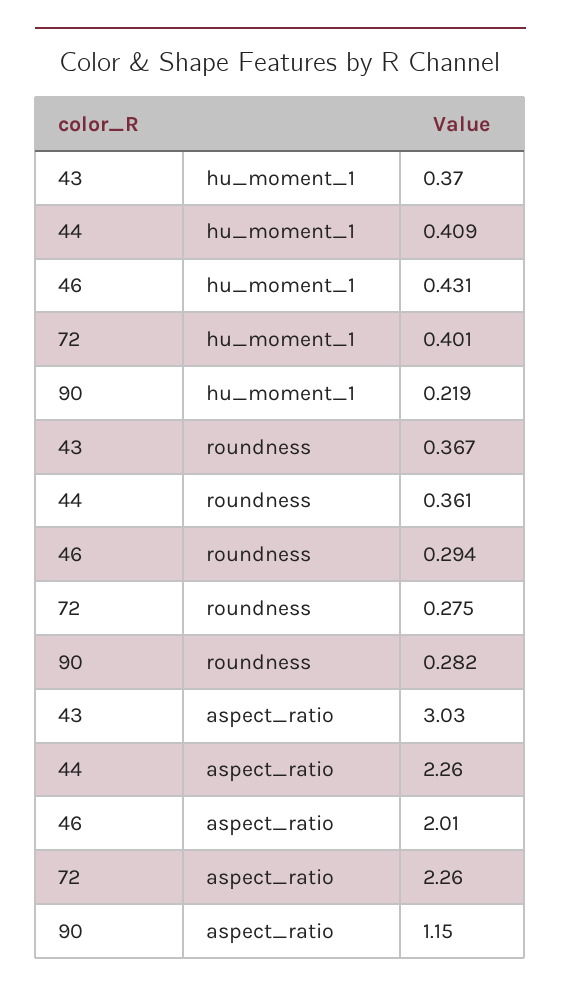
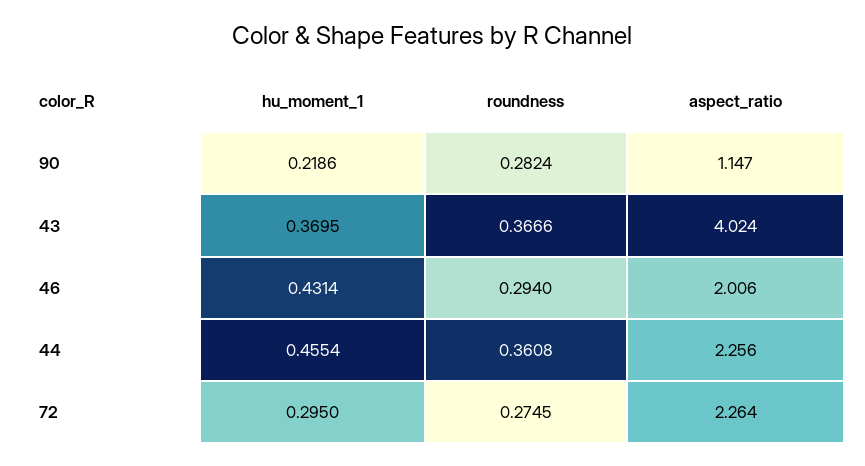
  {
    "43": {
      "hu_moment_1": 0.3695,
      "roundness": 0.3666,
-     "aspect_ratio": 3.03
+     "aspect_ratio": 4.024
    },
    "44": {
-     "hu_moment_1": 0.409,
+     "hu_moment_1": 0.4554,
      "roundness": 0.3608,
      "aspect_ratio": 2.256
    },
    "46": {
      "hu_moment_1": 0.4314,
      "roundness": 0.294,
      "aspect_ratio": 2.006
    },
    "72": {
-     "hu_moment_1": 0.401,
+     "hu_moment_1": 0.295,
      "roundness": 0.2745,
      "aspect_ratio": 2.264
    },
    "90": {
      "hu_moment_1": 0.2186,
      "roundness": 0.2824,
      "aspect_ratio": 1.147
    }
  }

